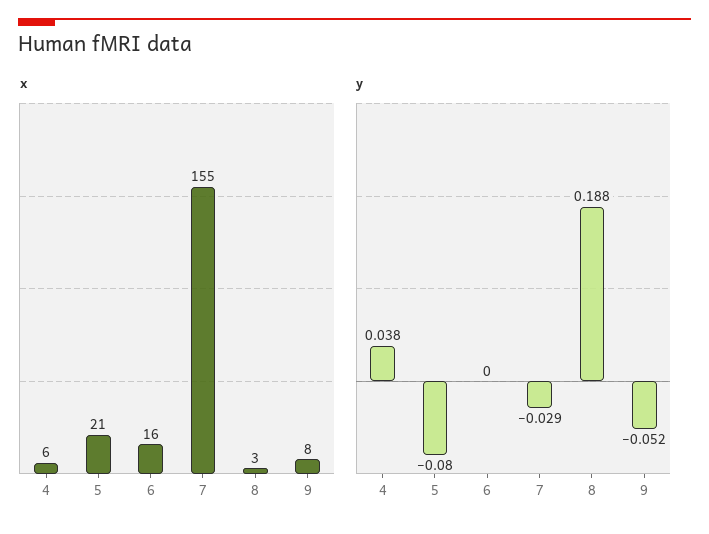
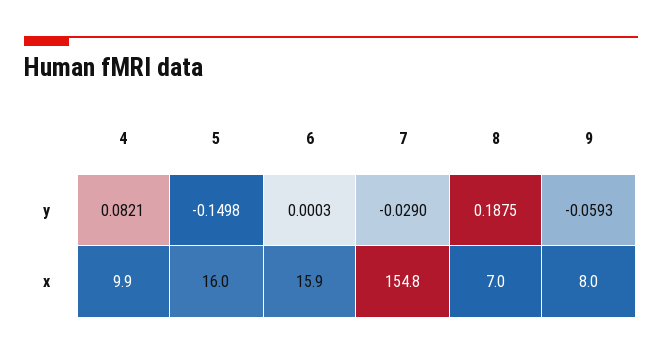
  {
    "x": {
-     "4": 6,
+     "4": 9.9,
-     "5": 21,
+     "5": 16,
      "6": 15.9,
      "7": 154.8,
-     "8": 3,
+     "8": 7,
      "9": 8
    },
    "y": {
-     "4": 0.038,
+     "4": 0.0821,
-     "5": -0.08,
+     "5": -0.1498,
      "6": 0.0003,
      "7": -0.029,
      "8": 0.1875,
-     "9": -0.052
+     "9": -0.0593
    }
  }

